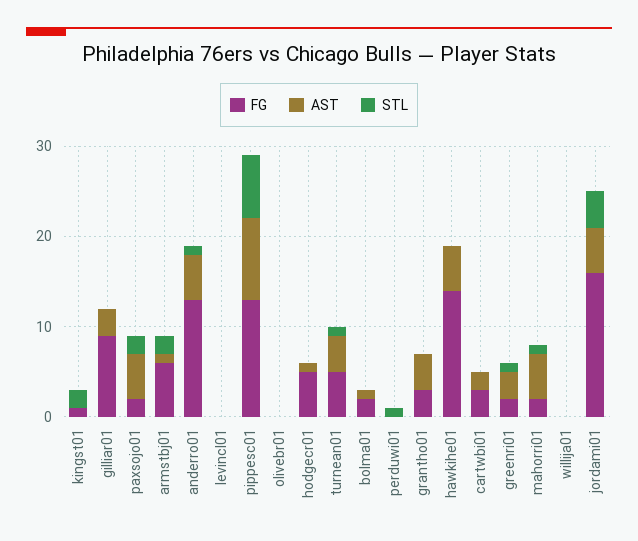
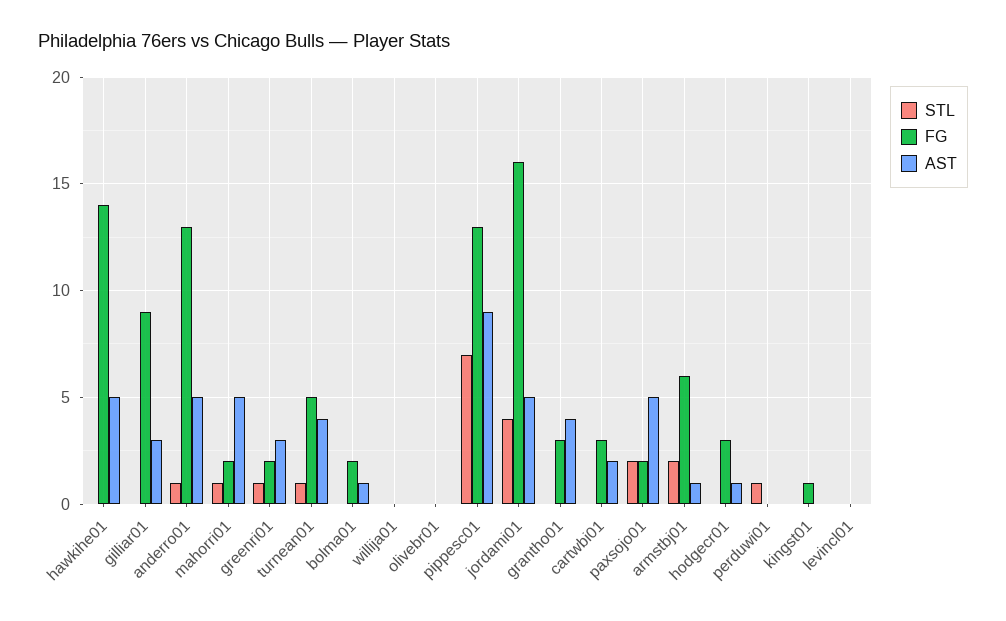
  {
    "FG": {
      "kingst01": 1,
      "gilliar01": 9,
      "paxsojo01": 2,
      "armstbj01": 6,
      "anderro01": 13,
      "levincl01": 0,
      "pippesc01": 13,
      "olivebr01": 0,
-     "hodgecr01": 5,
+     "hodgecr01": 3,
      "turnean01": 5,
      "bolma01": 2,
      "perduwi01": 0,
      "grantho01": 3,
      "hawkihe01": 14,
      "cartwbi01": 3,
      "greenri01": 2,
      "mahorri01": 2,
      "willija01": 0,
      "jordami01": 16
    },
    "AST": {
      "kingst01": 0,
      "gilliar01": 3,
      "paxsojo01": 5,
      "armstbj01": 1,
      "anderro01": 5,
      "levincl01": 0,
      "pippesc01": 9,
      "olivebr01": 0,
      "hodgecr01": 1,
      "turnean01": 4,
      "bolma01": 1,
      "perduwi01": 0,
      "grantho01": 4,
      "hawkihe01": 5,
      "cartwbi01": 2,
      "greenri01": 3,
      "mahorri01": 5,
      "willija01": 0,
      "jordami01": 5
    },
    "STL": {
-     "kingst01": 2,
+     "kingst01": 0,
      "gilliar01": 0,
      "paxsojo01": 2,
      "armstbj01": 2,
      "anderro01": 1,
      "levincl01": 0,
      "pippesc01": 7,
      "olivebr01": 0,
      "hodgecr01": 0,
      "turnean01": 1,
      "bolma01": 0,
      "perduwi01": 1,
      "grantho01": 0,
      "hawkihe01": 0,
      "cartwbi01": 0,
      "greenri01": 1,
      "mahorri01": 1,
      "willija01": 0,
      "jordami01": 4
    }
  }

